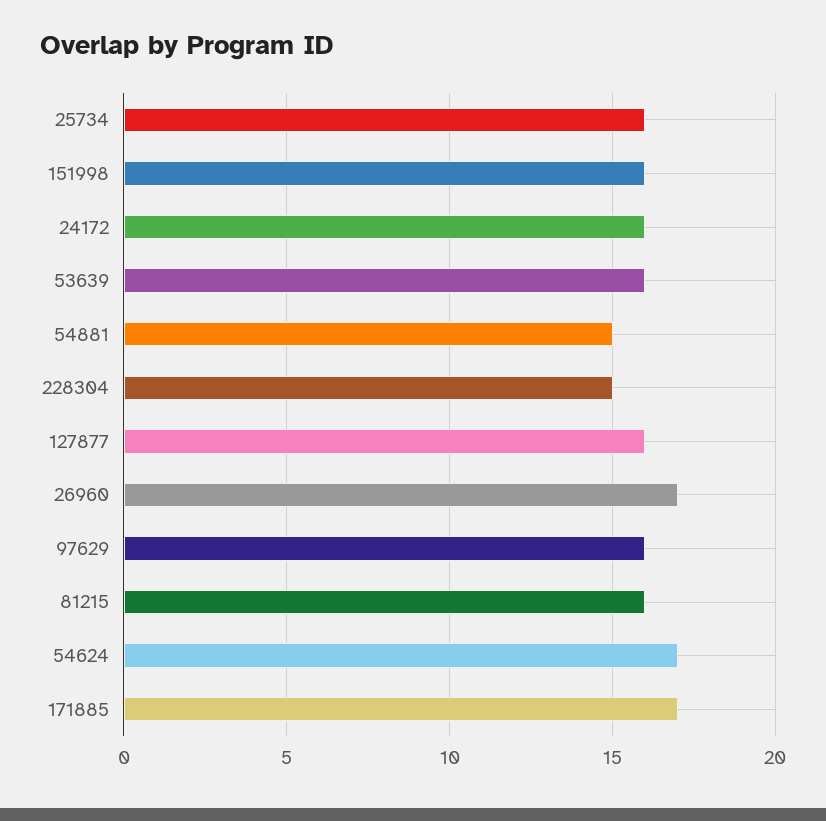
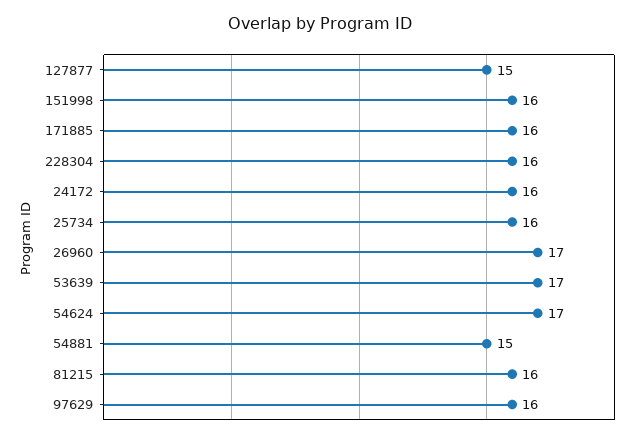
  {
    "25734": 16,
    "151998": 16,
    "24172": 16,
-   "53639": 16,
+   "53639": 17,
    "54881": 15,
-   "228304": 15,
+   "228304": 16,
-   "127877": 16,
+   "127877": 15,
    "26960": 17,
    "97629": 16,
    "81215": 16,
    "54624": 17,
-   "171885": 17
+   "171885": 16
  }

